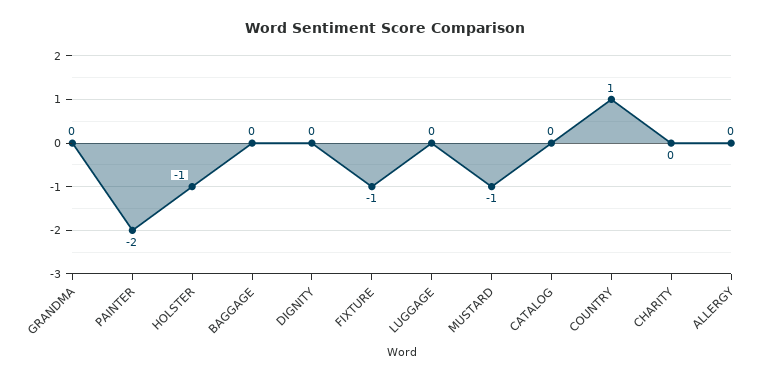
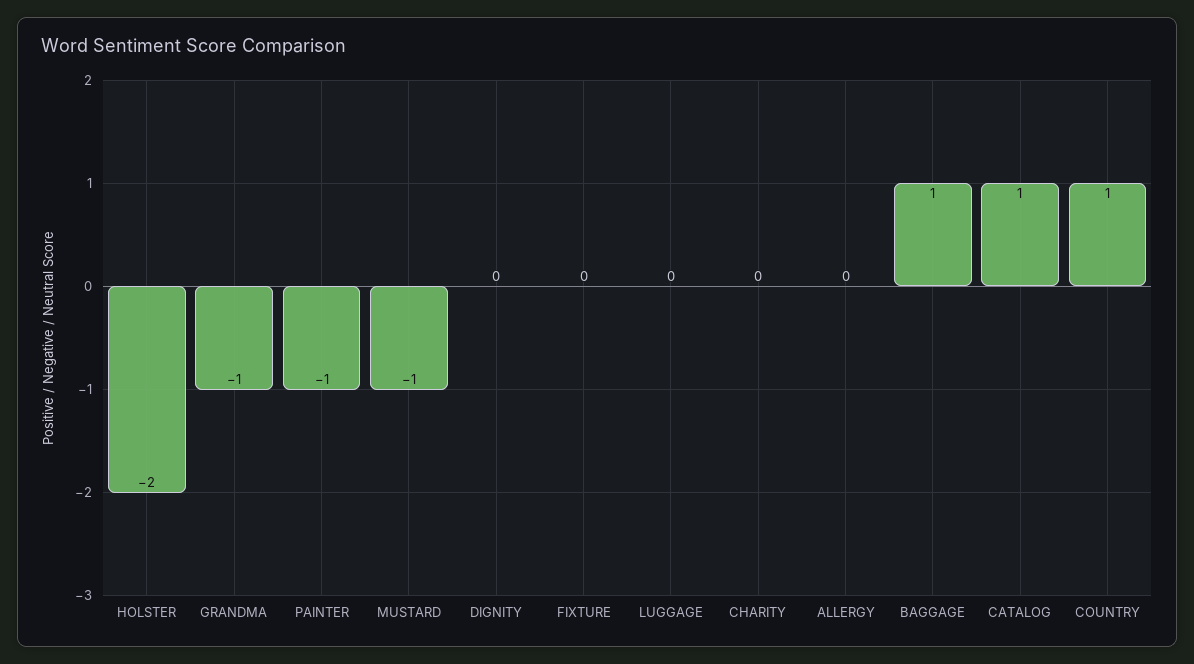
  {
-   "GRANDMA": 0,
+   "GRANDMA": -1,
-   "PAINTER": -2,
+   "PAINTER": -1,
-   "HOLSTER": -1,
+   "HOLSTER": -2,
-   "BAGGAGE": 0,
+   "BAGGAGE": 1,
    "DIGNITY": 0,
-   "FIXTURE": -1,
+   "FIXTURE": 0,
    "LUGGAGE": 0,
    "MUSTARD": -1,
-   "CATALOG": 0,
+   "CATALOG": 1,
    "COUNTRY": 1,
    "CHARITY": 0,
    "ALLERGY": 0
  }

